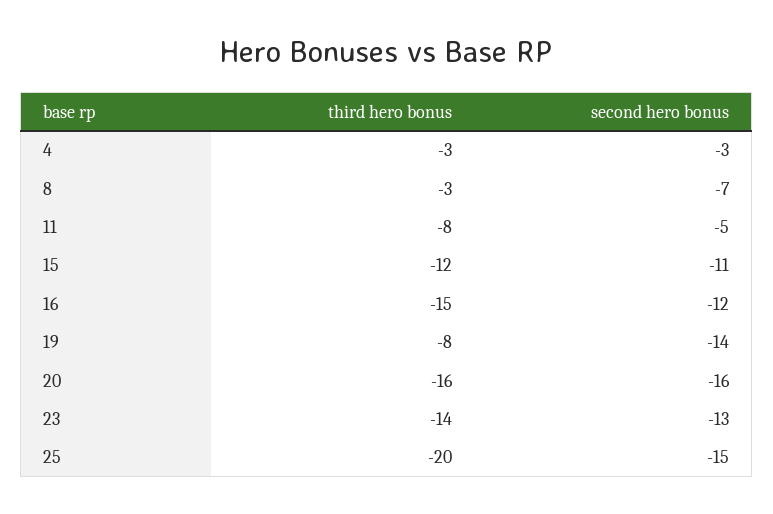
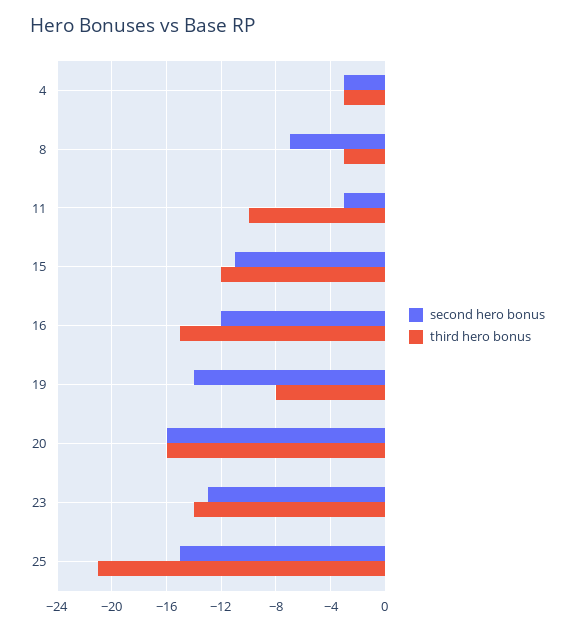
  {
    "third hero bonus": {
      "4": -3,
      "8": -3,
-     "11": -8,
+     "11": -10,
      "15": -12,
      "16": -15,
      "19": -8,
      "20": -16,
      "23": -14,
-     "25": -20
+     "25": -21
    },
    "second hero bonus": {
      "4": -3,
      "8": -7,
-     "11": -5,
+     "11": -3,
      "15": -11,
      "16": -12,
      "19": -14,
      "20": -16,
      "23": -13,
      "25": -15
    }
  }

